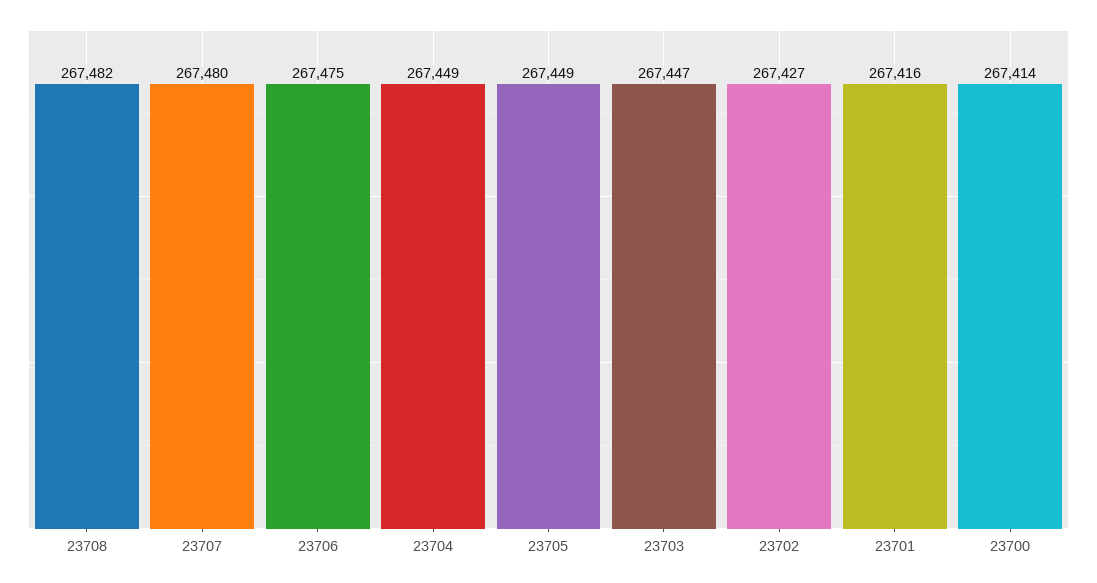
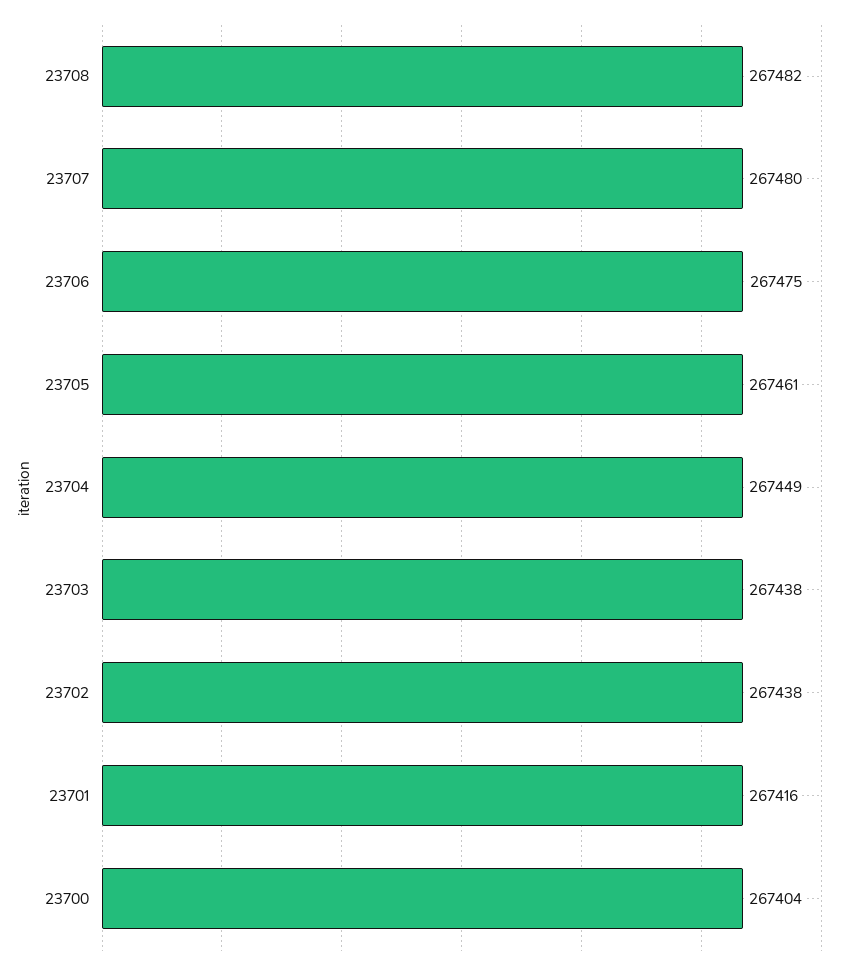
  {
    "23708": 267482,
    "23707": 267480,
    "23706": 267475,
    "23704": 267449,
-   "23705": 267449,
+   "23705": 267461,
-   "23703": 267447,
+   "23703": 267438,
-   "23702": 267427,
+   "23702": 267438,
    "23701": 267416,
-   "23700": 267414
+   "23700": 267404
  }

